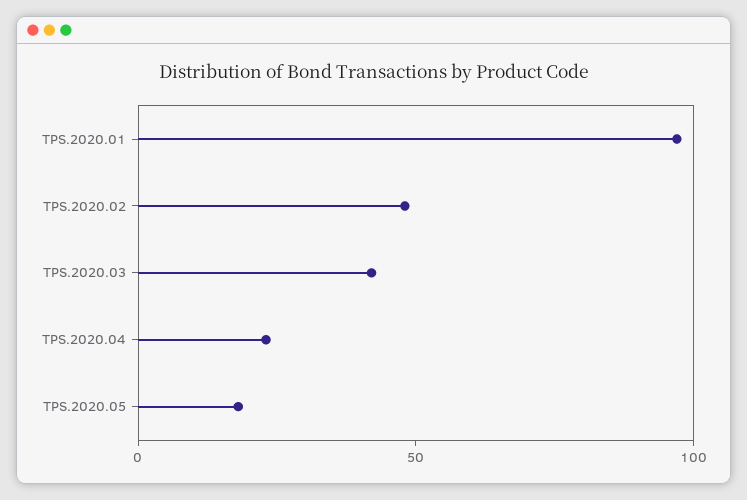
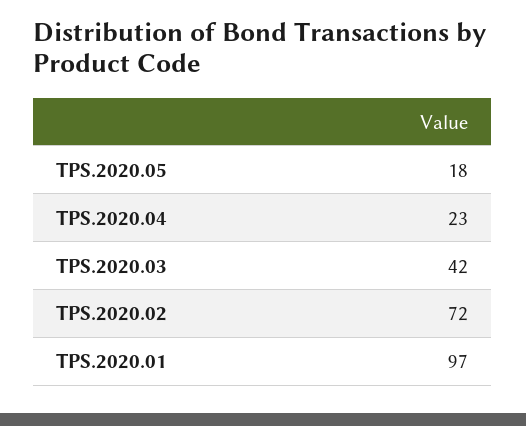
  {
    "TPS.2020.01": 97,
-   "TPS.2020.02": 50,
+   "TPS.2020.02": 72,
    "TPS.2020.03": 42,
    "TPS.2020.04": 23,
    "TPS.2020.05": 18
  }

